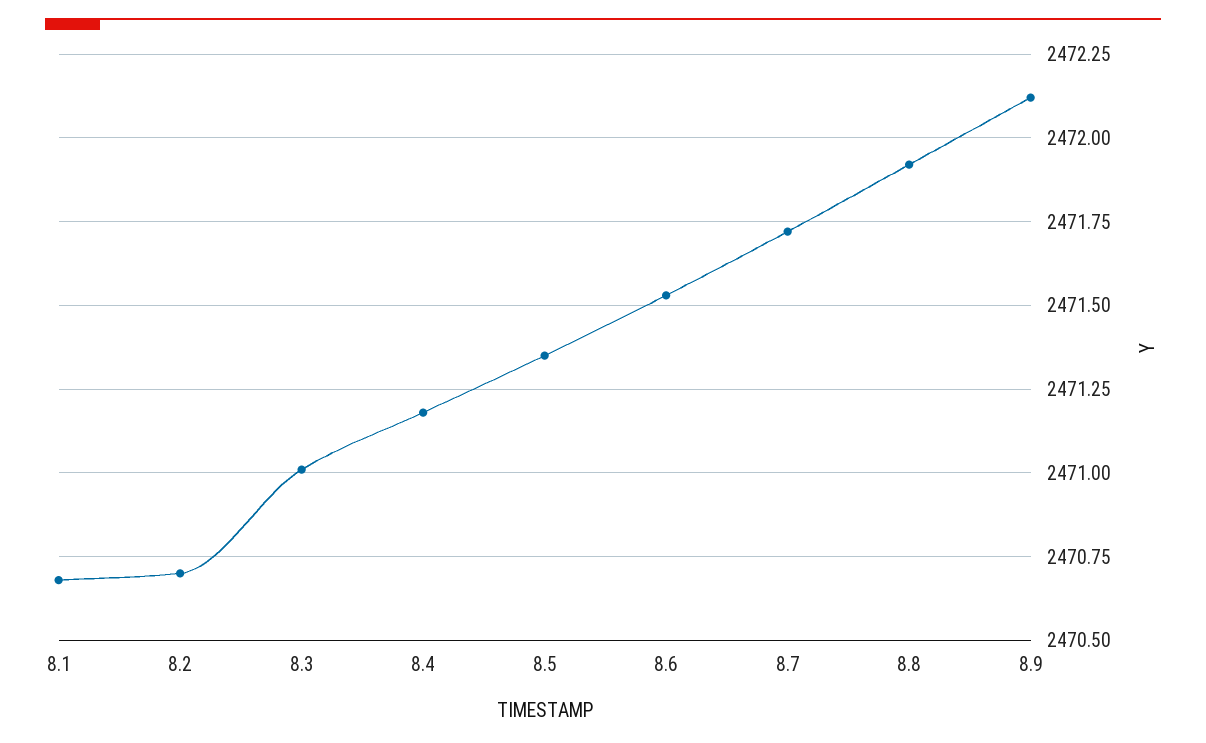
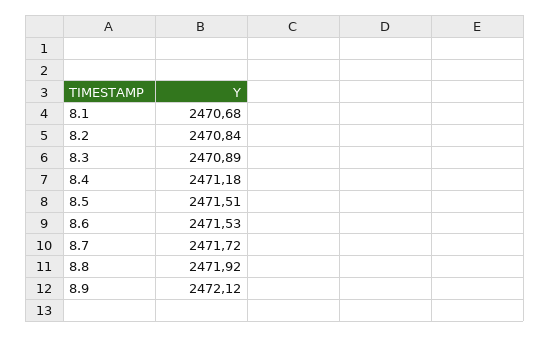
  {
    "8.1": 2470.68,
-   "8.2": 2470.7,
+   "8.2": 2470.84,
-   "8.3": 2471,
+   "8.3": 2470.89,
    "8.4": 2471.18,
-   "8.5": 2471.35,
+   "8.5": 2471.51,
    "8.6": 2471.53,
    "8.7": 2471.72,
    "8.8": 2471.92,
    "8.9": 2472.12
  }

